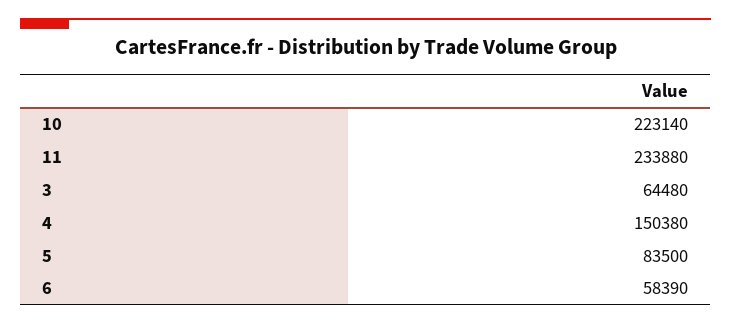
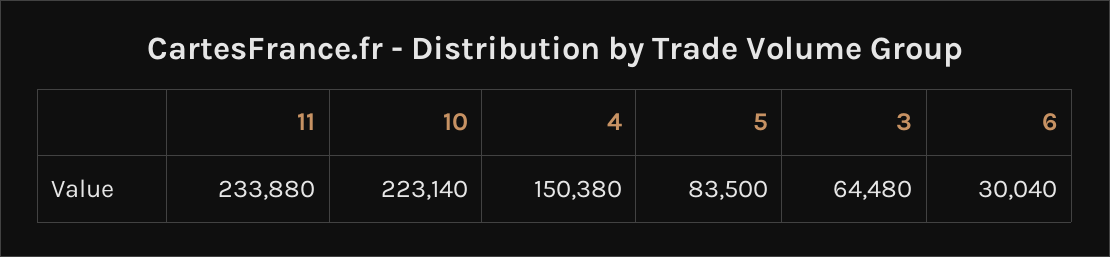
  {
    "10": 223140,
    "11": 233880,
    "3": 64480,
    "4": 150380,
    "5": 83500,
-   "6": 58390
+   "6": 30040
  }

